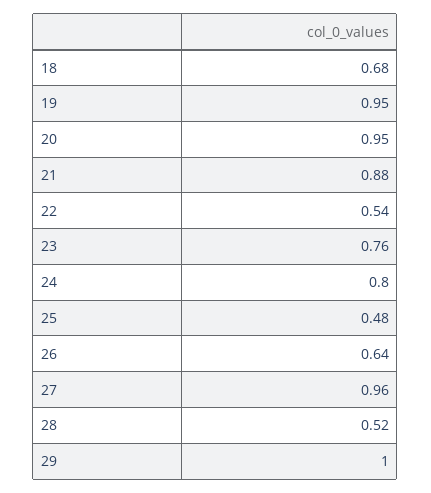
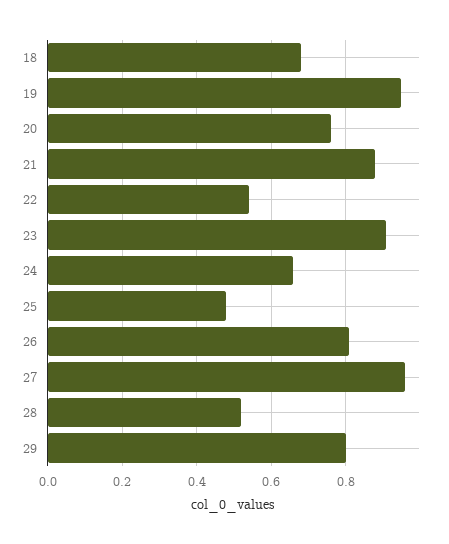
  {
    "18": 0.68,
    "19": 0.95,
-   "20": 0.95,
+   "20": 0.75,
    "21": 0.88,
    "22": 0.54,
-   "23": 0.76,
+   "23": 0.9,
-   "24": 0.8,
+   "24": 0.65,
    "25": 0.48,
-   "26": 0.64,
+   "26": 0.8,
    "27": 0.96,
    "28": 0.52,
-   "29": 1
+   "29": 0.8
  }

